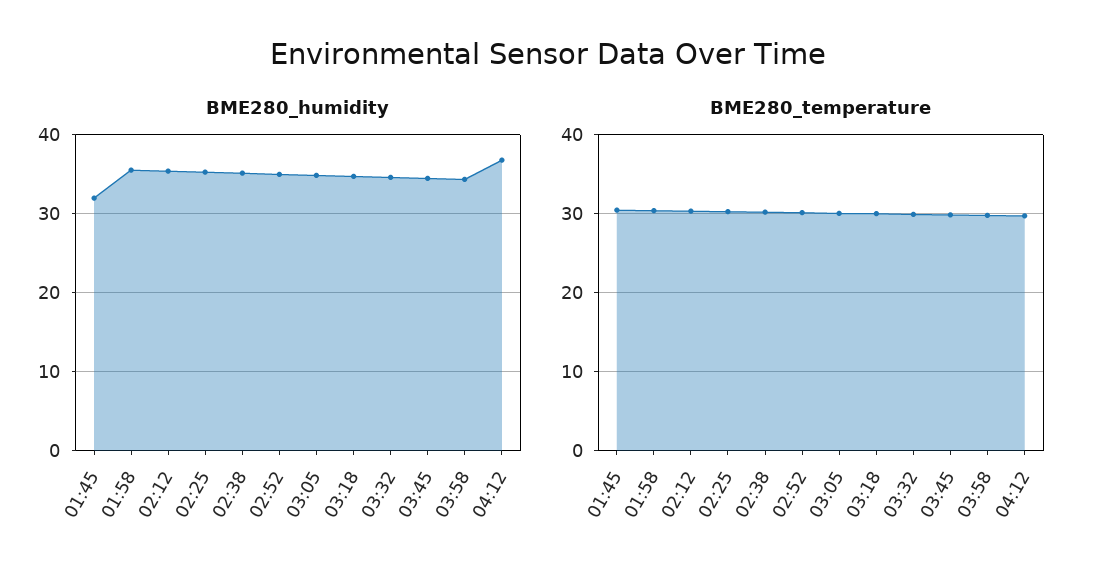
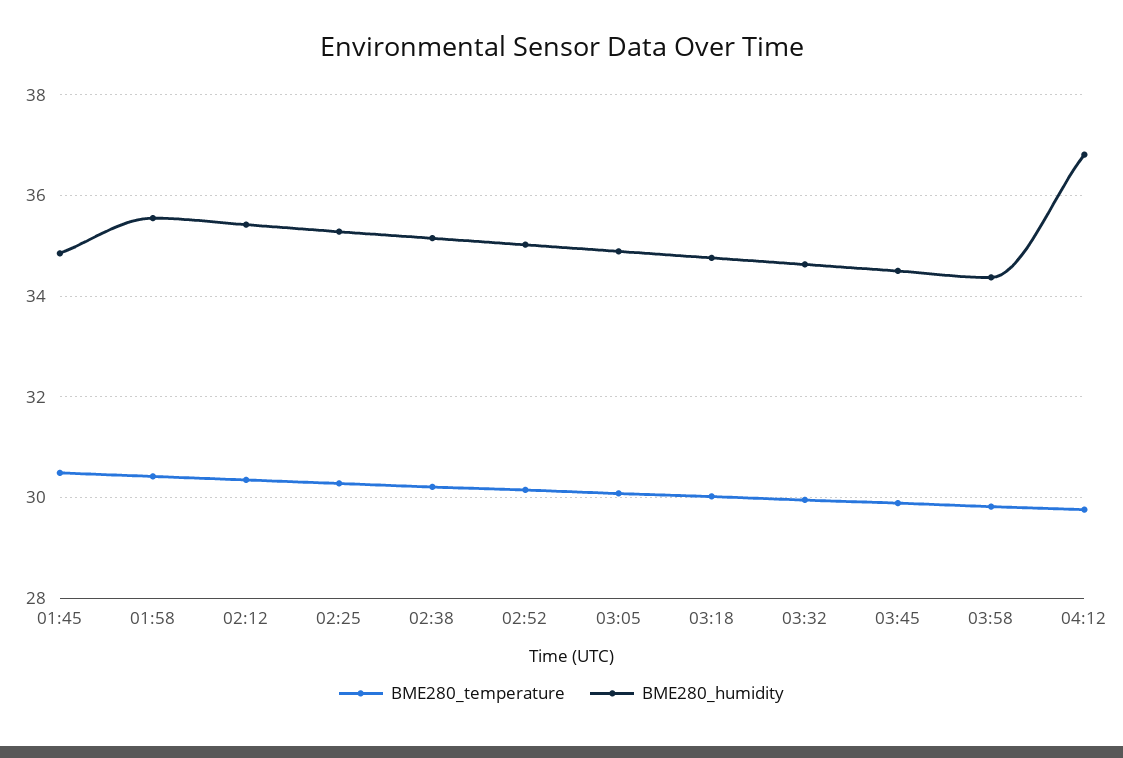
  {
    "BME280_humidity": {
-     "01:45": 32,
+     "01:45": 34.8,
      "01:58": 35.6,
      "02:12": 35.4,
      "02:25": 35.2,
      "02:38": 35.2,
      "02:52": 35,
      "03:05": 34.8,
      "03:18": 34.8,
      "03:32": 34.6,
      "03:45": 34.6,
      "03:58": 34.4,
      "04:12": 36.8
    },
    "BME280_temperature": {
      "01:45": 30.4,
      "01:58": 30.4,
      "02:12": 30.4,
      "02:25": 30.2,
      "02:38": 30.2,
      "02:52": 30.2,
      "03:05": 30,
      "03:18": 30,
      "03:32": 30,
      "03:45": 29.8,
      "03:58": 29.8,
      "04:12": 29.8
    }
  }

